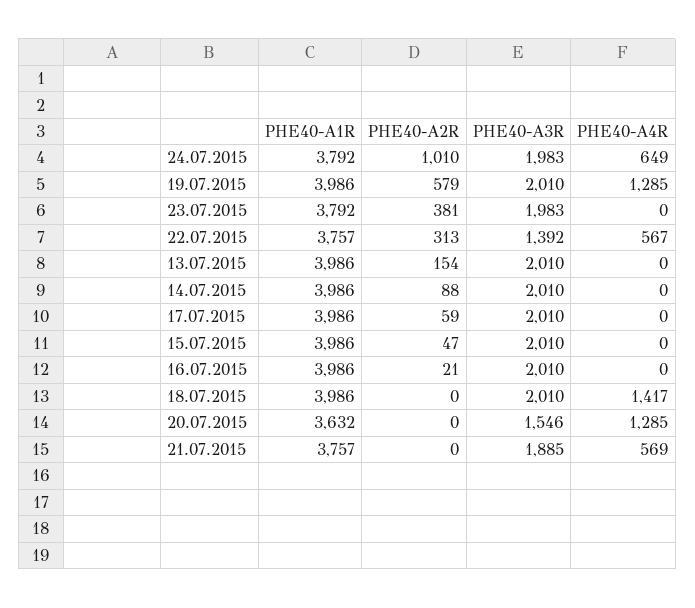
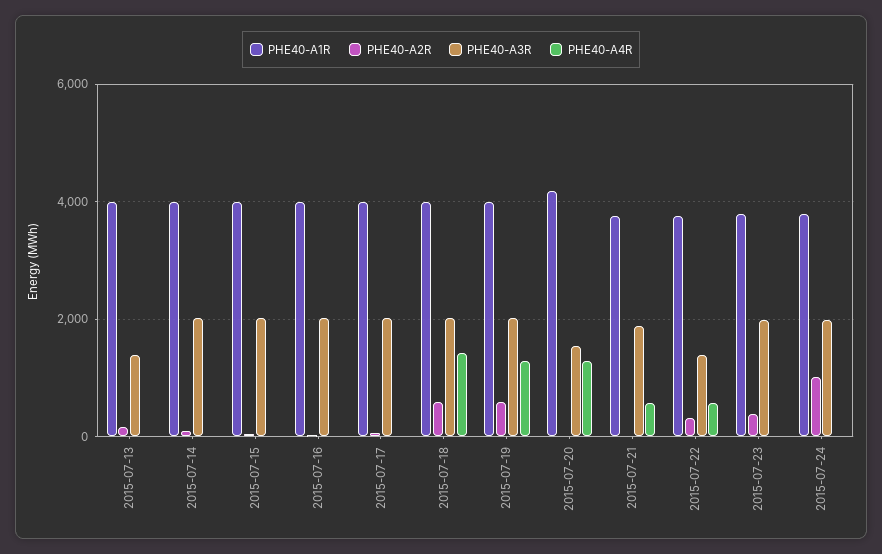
  {
    "PHE40-A1R": {
      "24.07.2015": 3792,
      "19.07.2015": 3986,
      "23.07.2015": 3792,
      "22.07.2015": 3757,
      "13.07.2015": 3986,
      "14.07.2015": 3986,
      "17.07.2015": 3986,
      "15.07.2015": 3986,
      "16.07.2015": 3986,
      "18.07.2015": 3986,
-     "20.07.2015": 3632,
+     "20.07.2015": 4200,
      "21.07.2015": 3757
    },
    "PHE40-A2R": {
      "24.07.2015": 1010,
      "19.07.2015": 579,
      "23.07.2015": 381,
      "22.07.2015": 313,
      "13.07.2015": 154,
      "14.07.2015": 88,
      "17.07.2015": 59,
      "15.07.2015": 47,
      "16.07.2015": 21,
-     "18.07.2015": 0,
+     "18.07.2015": 600,
      "20.07.2015": 0,
      "21.07.2015": 0
    },
    "PHE40-A3R": {
      "24.07.2015": 1983,
      "19.07.2015": 2010,
      "23.07.2015": 1983,
      "22.07.2015": 1392,
-     "13.07.2015": 2010,
+     "13.07.2015": 1400,
      "14.07.2015": 2010,
      "17.07.2015": 2010,
      "15.07.2015": 2010,
      "16.07.2015": 2010,
      "18.07.2015": 2010,
      "20.07.2015": 1546,
      "21.07.2015": 1885
    },
    "PHE40-A4R": {
-     "24.07.2015": 649,
+     "24.07.2015": 0,
      "19.07.2015": 1285,
      "23.07.2015": 0,
      "22.07.2015": 567,
      "13.07.2015": 0,
      "14.07.2015": 0,
      "17.07.2015": 0,
      "15.07.2015": 0,
      "16.07.2015": 0,
      "18.07.2015": 1417,
      "20.07.2015": 1285,
      "21.07.2015": 569
    }
  }

